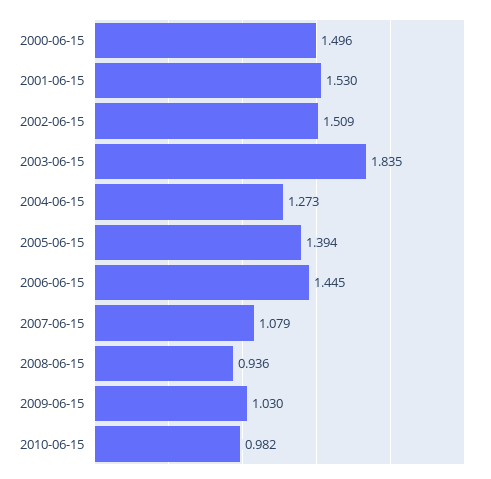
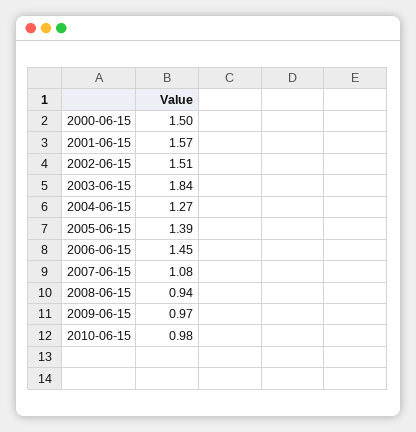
  {
    "2000-06-15": 1.496,
-   "2001-06-15": 1.53,
+   "2001-06-15": 1.57,
    "2002-06-15": 1.509,
    "2003-06-15": 1.835,
    "2004-06-15": 1.273,
    "2005-06-15": 1.394,
    "2006-06-15": 1.445,
    "2007-06-15": 1.079,
    "2008-06-15": 0.936,
-   "2009-06-15": 1.03,
+   "2009-06-15": 0.97,
    "2010-06-15": 0.982
  }

